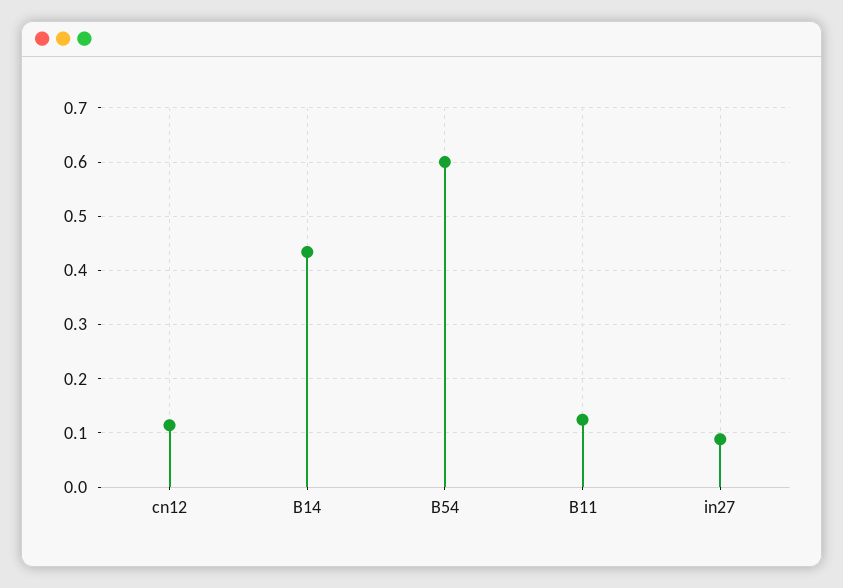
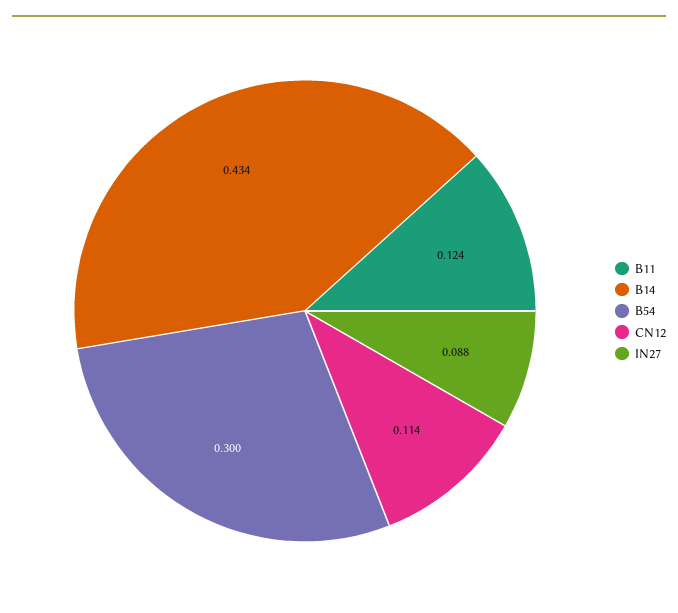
  {
    "cn12": 0.114,
    "B14": 0.434,
-   "B54": 0.6,
+   "B54": 0.3,
    "B11": 0.124,
    "in27": 0.088
  }

